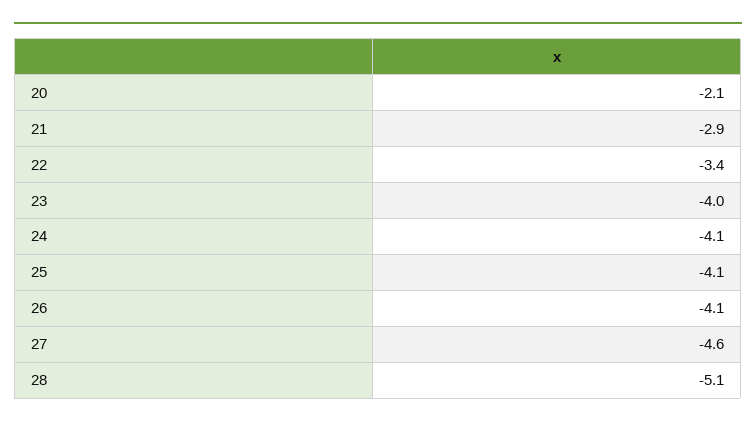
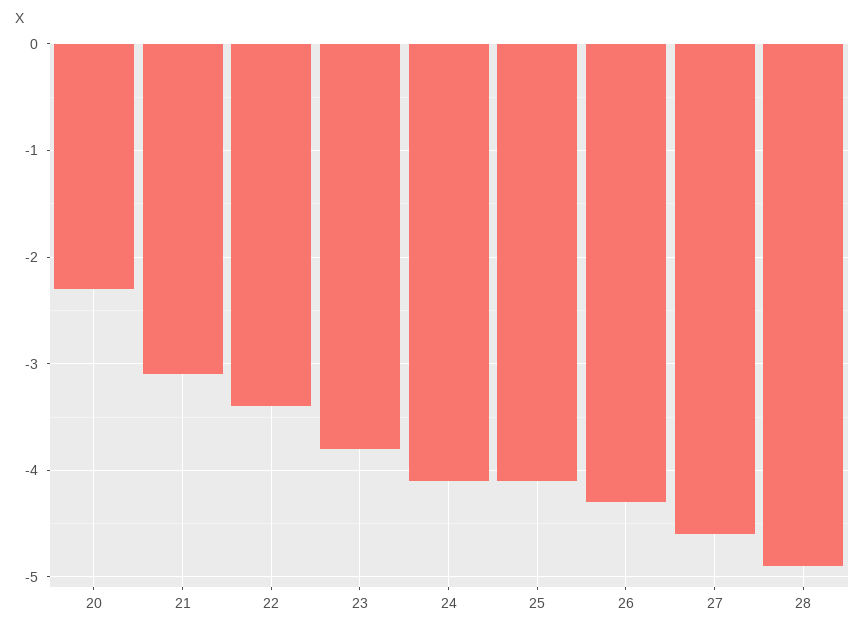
  {
-   "20": -2.1,
+   "20": -2.3,
-   "21": -2.9,
+   "21": -3.1,
    "22": -3.4,
-   "23": -4,
+   "23": -3.8,
    "24": -4.1,
    "25": -4.1,
-   "26": -4.1,
+   "26": -4.3,
    "27": -4.6,
-   "28": -5.1
+   "28": -4.9
  }

